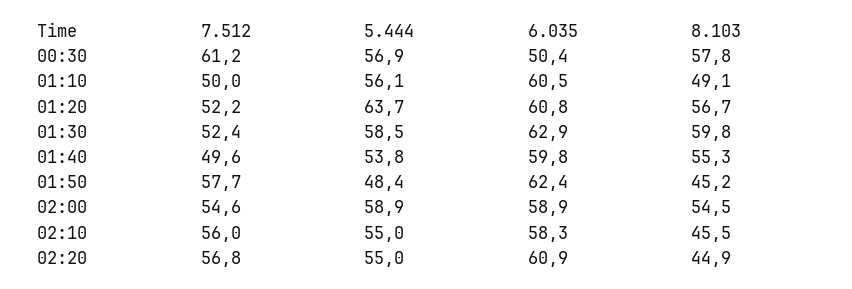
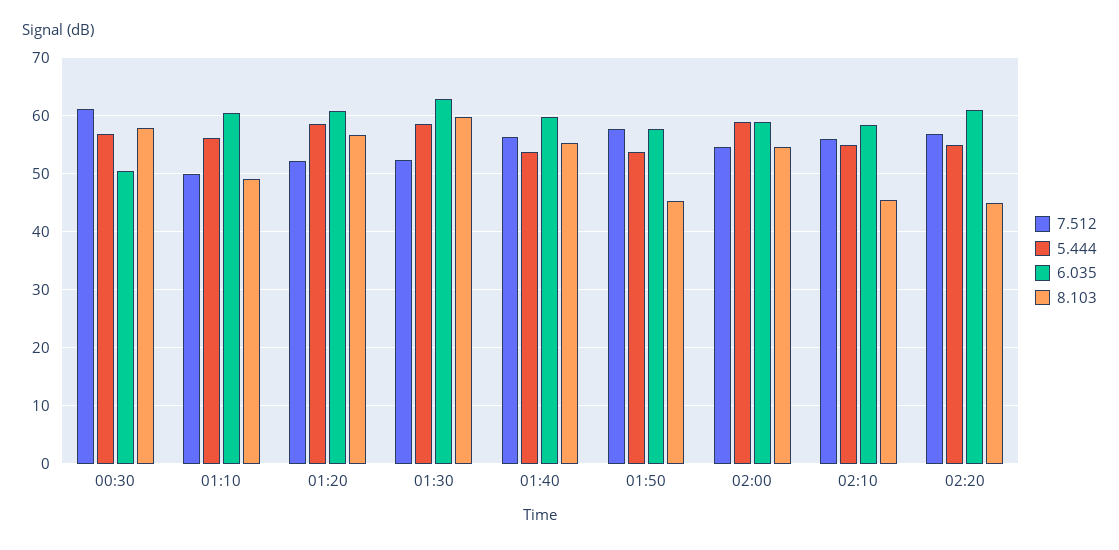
  {
    "7.512": {
      "00:30": 61.2,
      "01:10": 50,
      "01:20": 52.2,
      "01:30": 52.4,
-     "01:40": 49.6,
+     "01:40": 56,
      "01:50": 57.7,
      "02:00": 54.6,
      "02:10": 56,
      "02:20": 56.8
    },
    "5.444": {
      "00:30": 56.9,
      "01:10": 56.1,
-     "01:20": 63.7,
+     "01:20": 58,
      "01:30": 58.5,
      "01:40": 53.8,
-     "01:50": 48.4,
+     "01:50": 54,
      "02:00": 58.9,
      "02:10": 55,
      "02:20": 55
    },
    "6.035": {
      "00:30": 50.4,
      "01:10": 60.5,
      "01:20": 60.8,
      "01:30": 62.9,
      "01:40": 59.8,
-     "01:50": 62.4,
+     "01:50": 58,
      "02:00": 58.9,
      "02:10": 58.3,
      "02:20": 60.9
    },
    "8.103": {
      "00:30": 57.8,
      "01:10": 49.1,
      "01:20": 56.7,
      "01:30": 59.8,
      "01:40": 55.3,
      "01:50": 45.2,
      "02:00": 54.5,
      "02:10": 45.5,
      "02:20": 44.9
    }
  }

